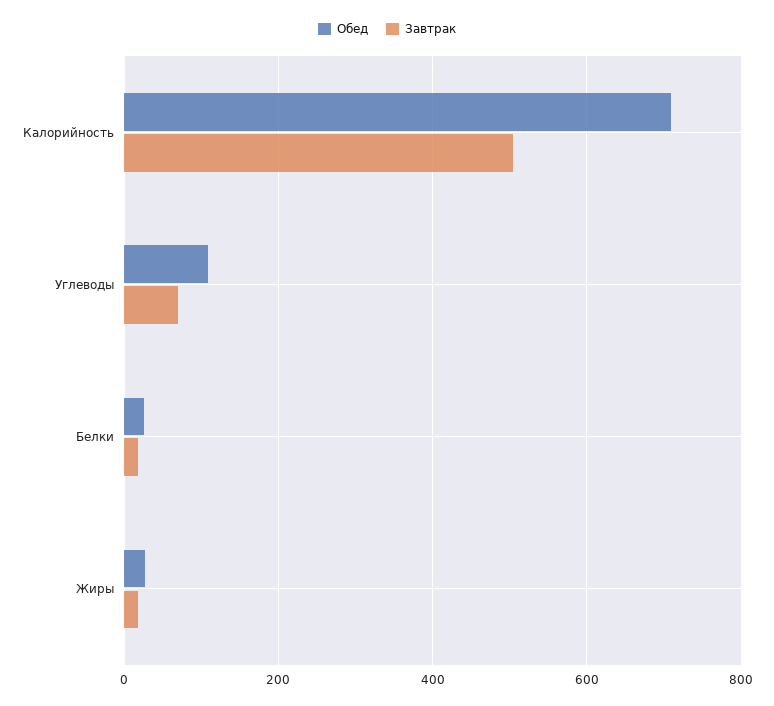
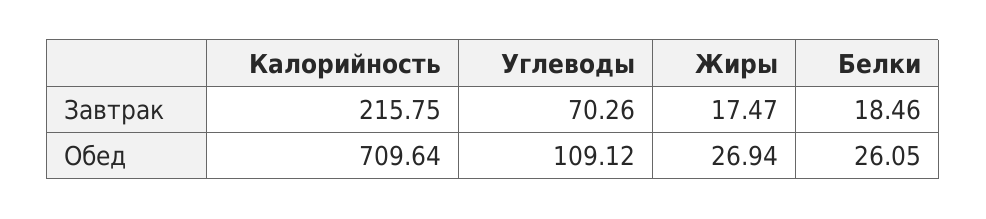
  {
    "Обед": {
      "Калорийность": 709.64,
      "Углеводы": 109.12,
      "Белки": 26.05,
      "Жиры": 26.94
    },
    "Завтрак": {
-     "Калорийность": 500,
+     "Калорийность": 215.75,
      "Углеводы": 70.26,
      "Белки": 18.46,
      "Жиры": 17.47
    }
  }

